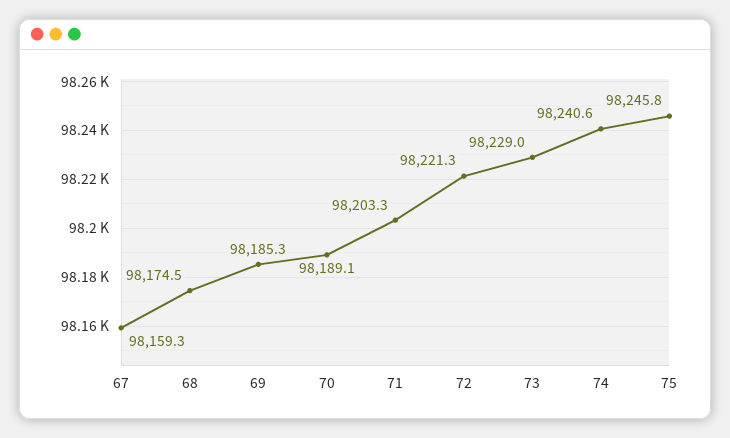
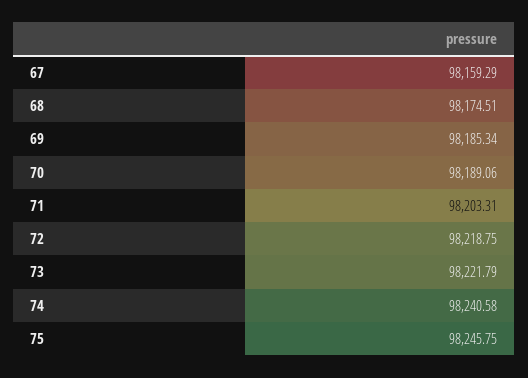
  {
    "67": 98159.29,
    "68": 98174.51,
    "69": 98185.34,
    "70": 98189.06,
    "71": 98203.31,
-   "72": 98221.3,
+   "72": 98218.75,
-   "73": 98229,
+   "73": 98221.79,
    "74": 98240.58,
    "75": 98245.75
  }

